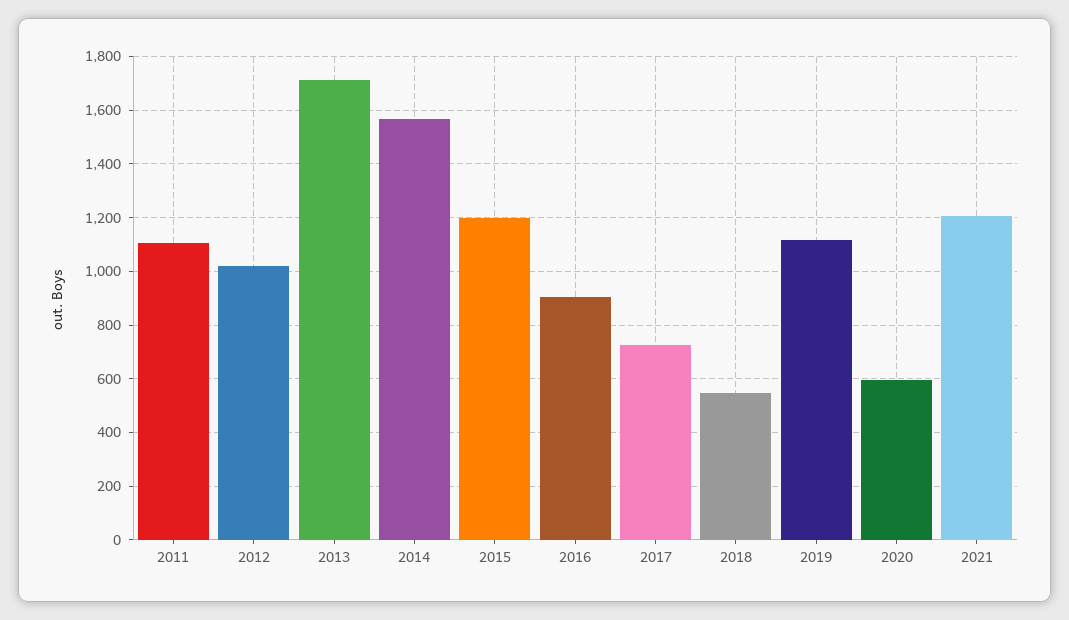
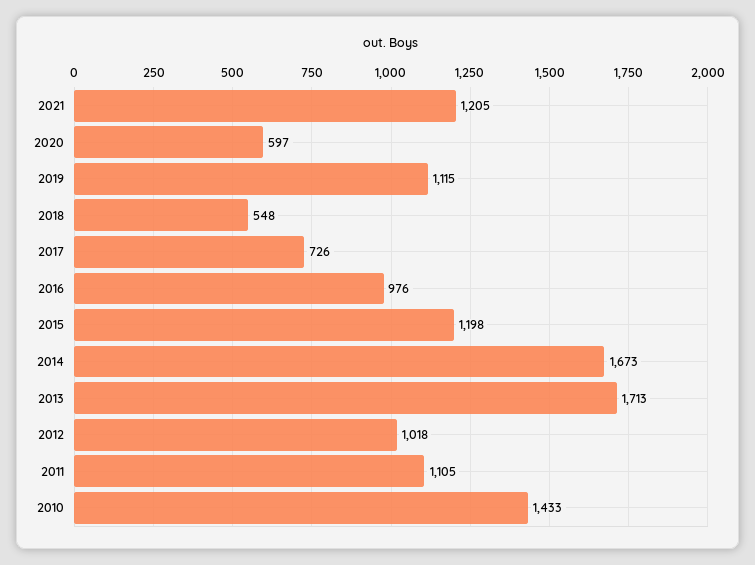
  {
    "2011": 1105,
    "2012": 1018,
    "2013": 1713,
-   "2014": 1575,
+   "2014": 1673,
    "2015": 1198,
-   "2016": 900,
+   "2016": 976,
    "2017": 726,
    "2018": 548,
    "2019": 1115,
    "2020": 597,
-   "2021": 1205
+   "2021": 1205,
+   "2010": 1433
  }

